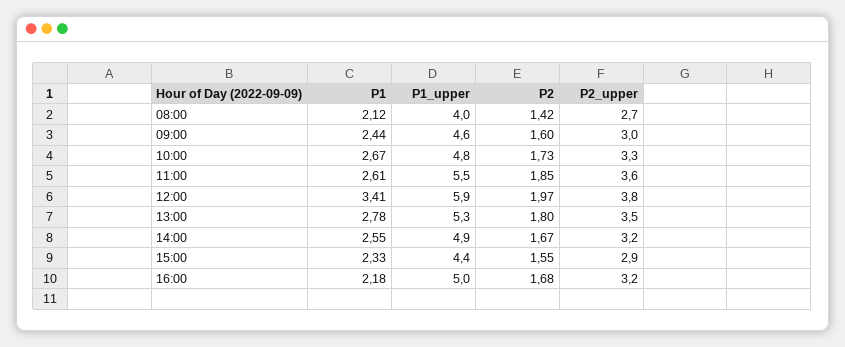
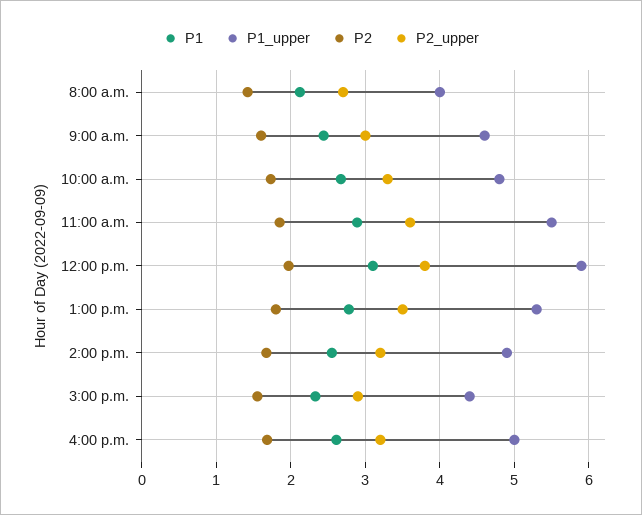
  {
    "P1": {
      "08:00": 2.12,
      "09:00": 2.44,
      "10:00": 2.67,
-     "11:00": 2.61,
+     "11:00": 2.9,
-     "12:00": 3.41,
+     "12:00": 3.1,
      "13:00": 2.78,
      "14:00": 2.55,
      "15:00": 2.33,
-     "16:00": 2.18
+     "16:00": 2.6
    },
    "P1_upper": {
      "08:00": 4,
      "09:00": 4.6,
      "10:00": 4.8,
      "11:00": 5.5,
      "12:00": 5.9,
      "13:00": 5.3,
      "14:00": 4.9,
      "15:00": 4.4,
      "16:00": 5
    },
    "P2": {
      "08:00": 1.42,
      "09:00": 1.6,
      "10:00": 1.73,
      "11:00": 1.85,
      "12:00": 1.97,
      "13:00": 1.8,
      "14:00": 1.67,
      "15:00": 1.55,
      "16:00": 1.68
    },
    "P2_upper": {
      "08:00": 2.7,
      "09:00": 3,
      "10:00": 3.3,
      "11:00": 3.6,
      "12:00": 3.8,
      "13:00": 3.5,
      "14:00": 3.2,
      "15:00": 2.9,
      "16:00": 3.2
    }
  }

